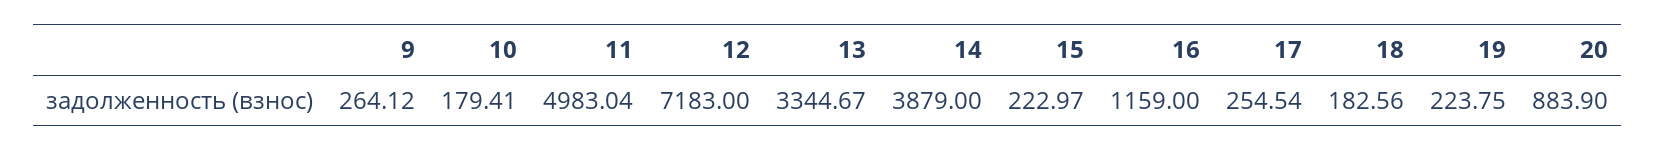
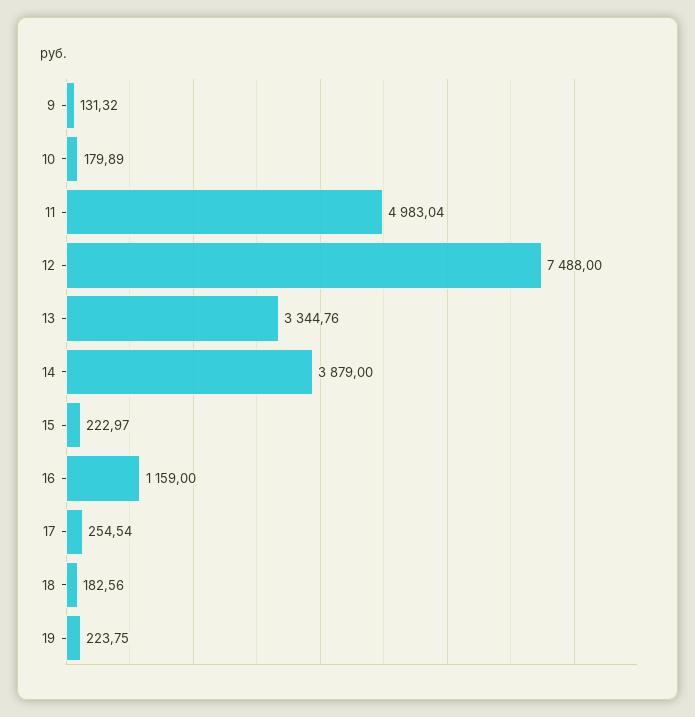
  {
-   "9": 264.12,
+   "9": 131.32,
-   "10": 179.41,
+   "10": 179.89,
    "11": 4983.04,
-   "12": 7183,
+   "12": 7488,
-   "13": 3344.67,
+   "13": 3344.76,
    "14": 3879,
    "15": 222.97,
    "16": 1159,
    "17": 254.54,
    "18": 182.56,
-   "19": 223.75,
+   "19": 223.75
-   "20": 883.9
  }

